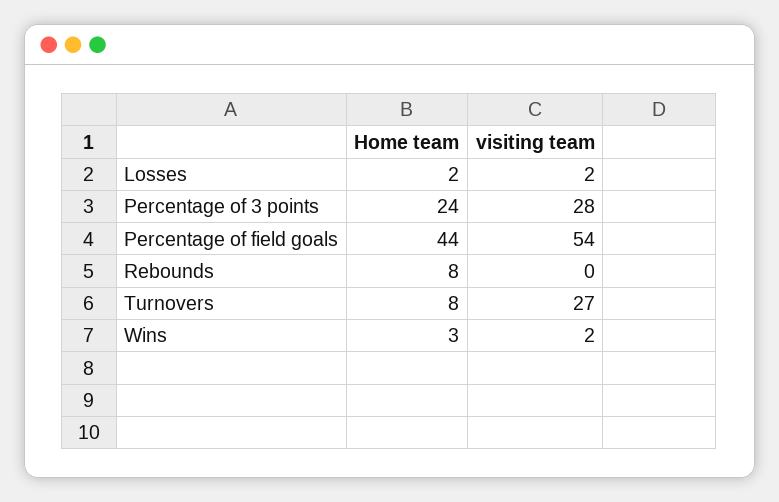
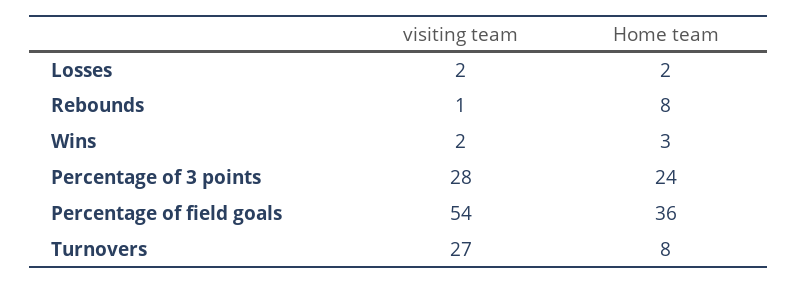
  {
    "Home team": {
      "Losses": 2,
      "Percentage of 3 points": 24,
-     "Percentage of field goals": 44,
+     "Percentage of field goals": 36,
      "Rebounds": 8,
      "Turnovers": 8,
      "Wins": 3
    },
    "visiting team": {
      "Losses": 2,
      "Percentage of 3 points": 28,
      "Percentage of field goals": 54,
-     "Rebounds": 0,
+     "Rebounds": 1,
      "Turnovers": 27,
      "Wins": 2
    }
  }

